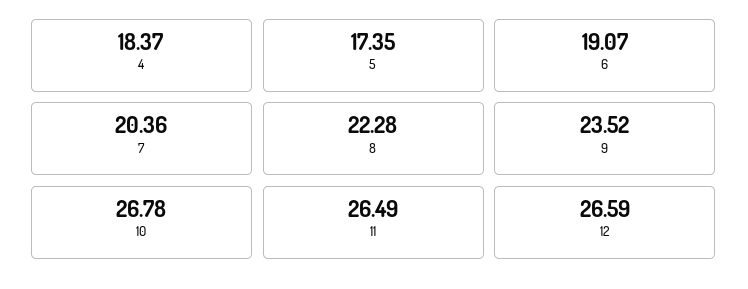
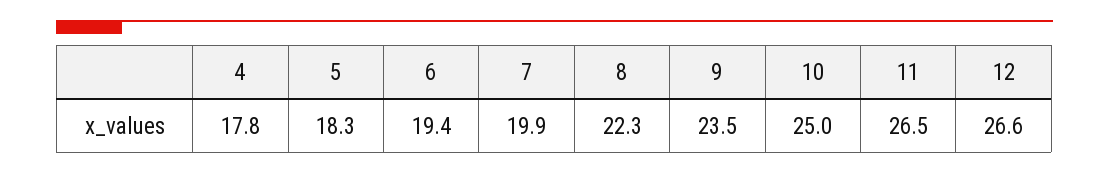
  {
-   "4": 18.37,
+   "4": 17.8,
-   "5": 17.35,
+   "5": 18.3,
-   "6": 19.07,
+   "6": 19.4,
-   "7": 20.36,
+   "7": 19.9,
    "8": 22.28,
    "9": 23.52,
-   "10": 26.78,
+   "10": 25,
    "11": 26.49,
    "12": 26.59
  }

